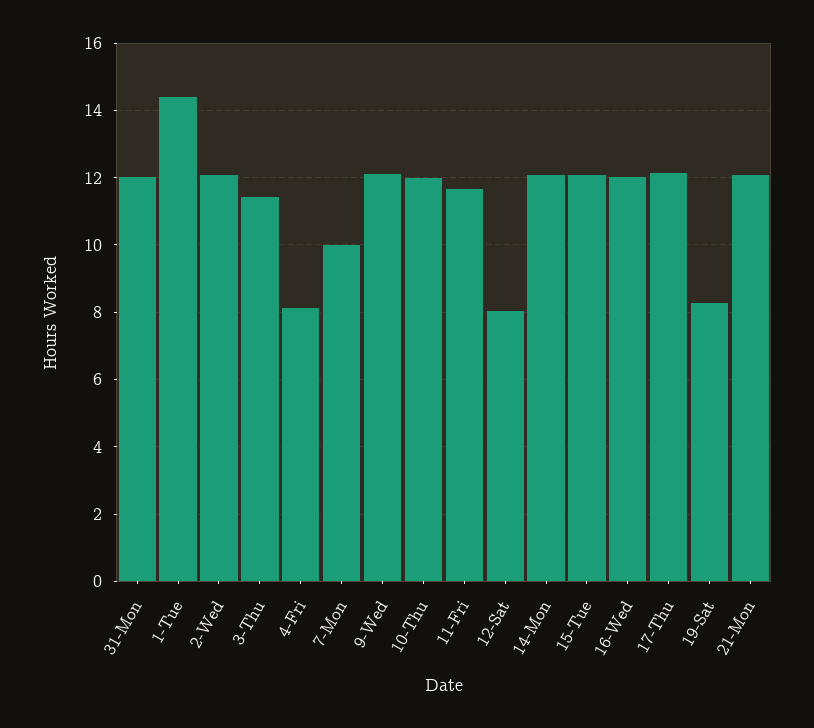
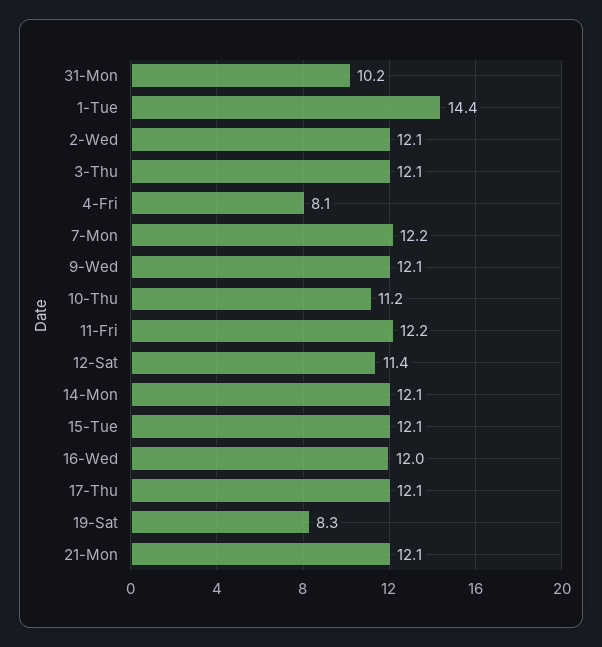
  {
-   "31-Mon": 12,
+   "31-Mon": 10.2,
    "1-Tue": 14.4,
    "2-Wed": 12.1,
-   "3-Thu": 11.4,
+   "3-Thu": 12.1,
    "4-Fri": 8.1,
-   "7-Mon": 10,
+   "7-Mon": 12.2,
    "9-Wed": 12.1,
-   "10-Thu": 12,
+   "10-Thu": 11.2,
-   "11-Fri": 11.6,
+   "11-Fri": 12.2,
-   "12-Sat": 8,
+   "12-Sat": 11.4,
    "14-Mon": 12.1,
    "15-Tue": 12.1,
    "16-Wed": 12,
    "17-Thu": 12.1,
    "19-Sat": 8.3,
    "21-Mon": 12.1
  }

